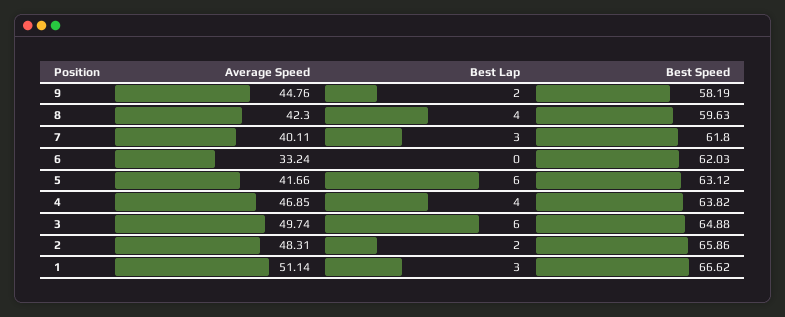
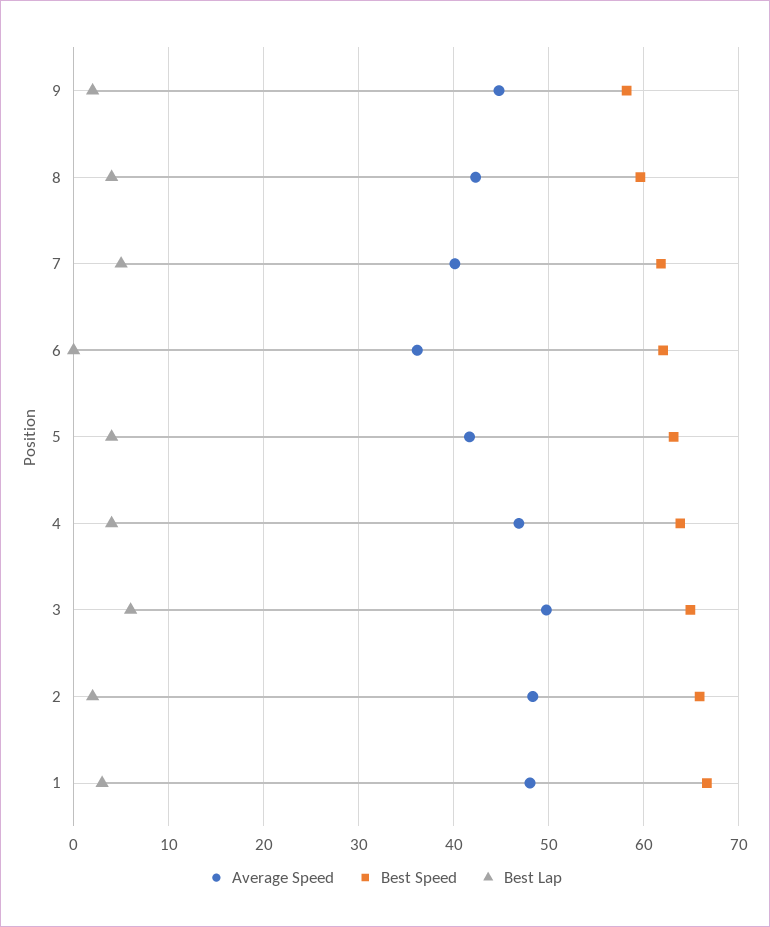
  {
    "Average Speed": {
      "9": 44.76,
      "8": 42.3,
      "7": 40.11,
-     "6": 33.24,
+     "6": 36,
      "5": 41.66,
      "4": 46.85,
      "3": 49.74,
      "2": 48.31,
-     "1": 51.14
+     "1": 48
    },
    "Best Lap": {
      "9": 2,
      "8": 4,
-     "7": 3,
+     "7": 5,
      "6": 0,
-     "5": 6,
+     "5": 4,
      "4": 4,
      "3": 6,
      "2": 2,
      "1": 3
    },
    "Best Speed": {
      "9": 58.19,
      "8": 59.63,
      "7": 61.8,
      "6": 62.03,
      "5": 63.12,
      "4": 63.82,
      "3": 64.88,
      "2": 65.86,
      "1": 66.62
    }
  }

